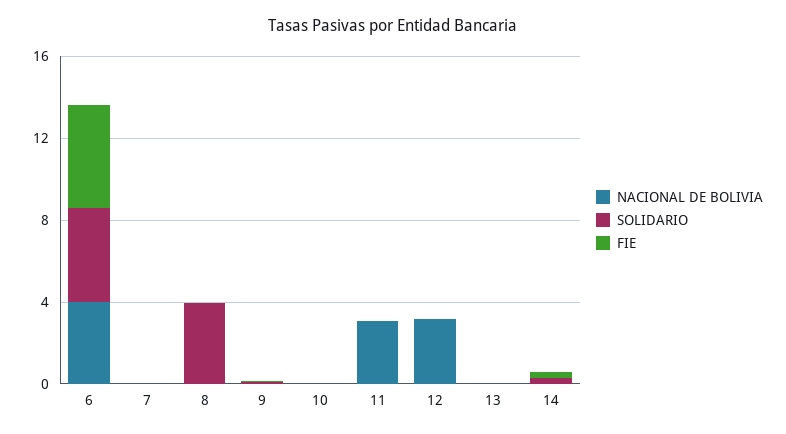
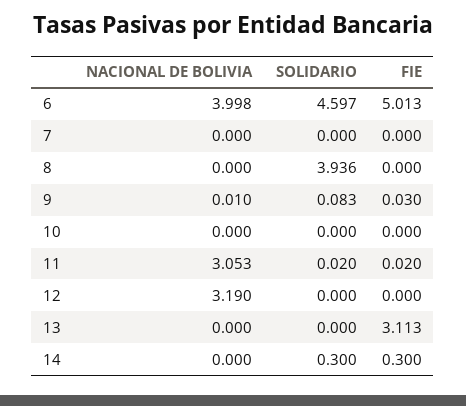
  {
    "NACIONAL DE BOLIVIA": {
      "6": 3.998,
      "7": 0,
      "8": 0,
      "9": 0.01,
      "10": 0,
      "11": 3.053,
      "12": 3.19,
      "13": 0,
      "14": 0
    },
    "SOLIDARIO": {
      "6": 4.597,
      "7": 0,
      "8": 3.936,
      "9": 0.083,
      "10": 0,
      "11": 0.02,
      "12": 0,
      "13": 0,
      "14": 0.3
    },
    "FIE": {
      "6": 5.013,
      "7": 0,
      "8": 0,
      "9": 0.03,
      "10": 0,
      "11": 0.02,
      "12": 0,
-     "13": 0,
+     "13": 3.113,
      "14": 0.3
    }
  }

